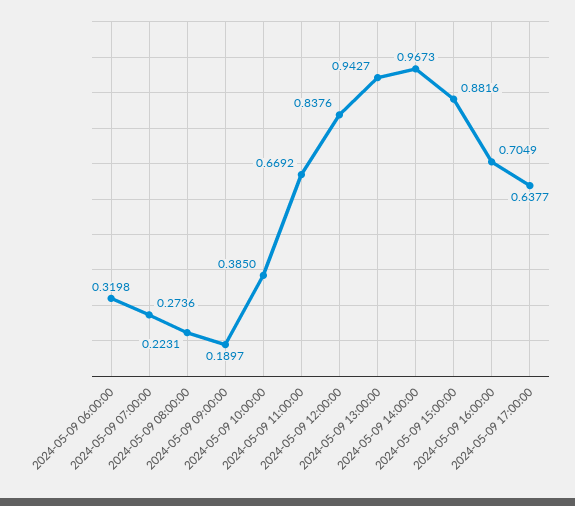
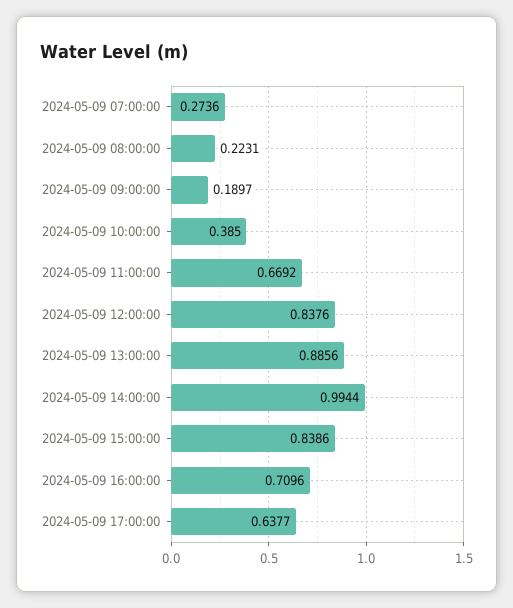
  {
-   "2024-05-09 06:00:00": 0.3198,
    "2024-05-09 07:00:00": 0.2736,
    "2024-05-09 08:00:00": 0.2231,
    "2024-05-09 09:00:00": 0.1897,
    "2024-05-09 10:00:00": 0.385,
    "2024-05-09 11:00:00": 0.6692,
    "2024-05-09 12:00:00": 0.8376,
-   "2024-05-09 13:00:00": 0.9427,
+   "2024-05-09 13:00:00": 0.8856,
-   "2024-05-09 14:00:00": 0.9673,
+   "2024-05-09 14:00:00": 0.9944,
-   "2024-05-09 15:00:00": 0.8816,
+   "2024-05-09 15:00:00": 0.8386,
-   "2024-05-09 16:00:00": 0.7049,
+   "2024-05-09 16:00:00": 0.7096,
    "2024-05-09 17:00:00": 0.6377
  }

